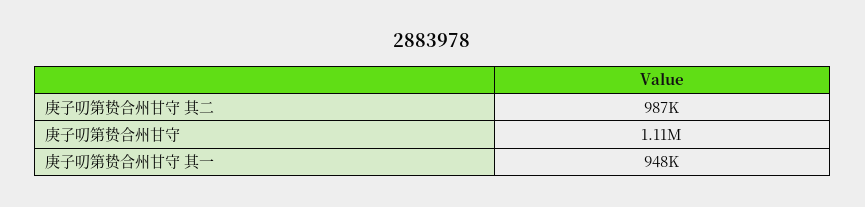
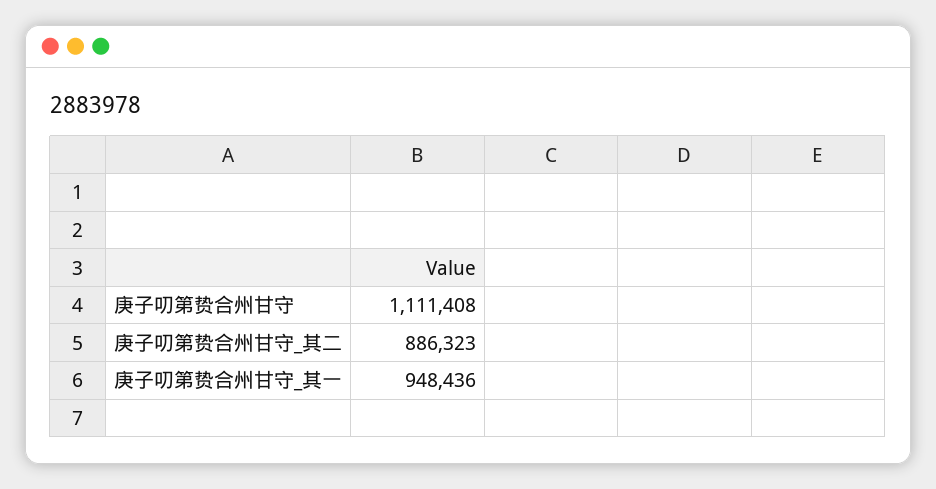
  {
-   "庚子叨第贽合州甘守 其二": 987000,
+   "庚子叨第贽合州甘守 其二": 886323,
    "庚子叨第贽合州甘守": 1111408,
    "庚子叨第贽合州甘守 其一": 948436
  }

